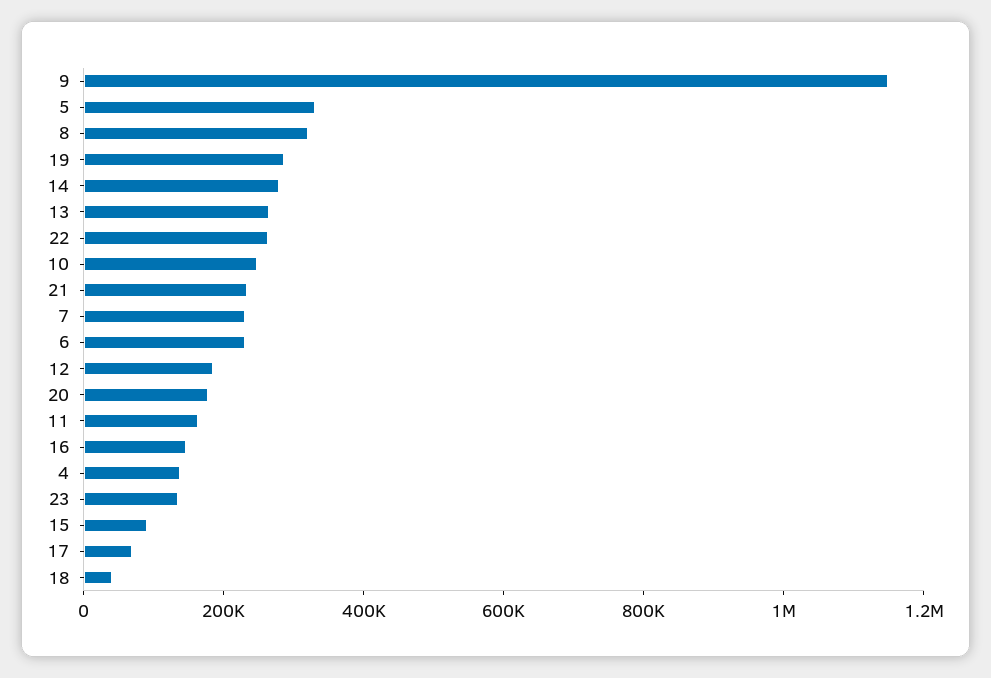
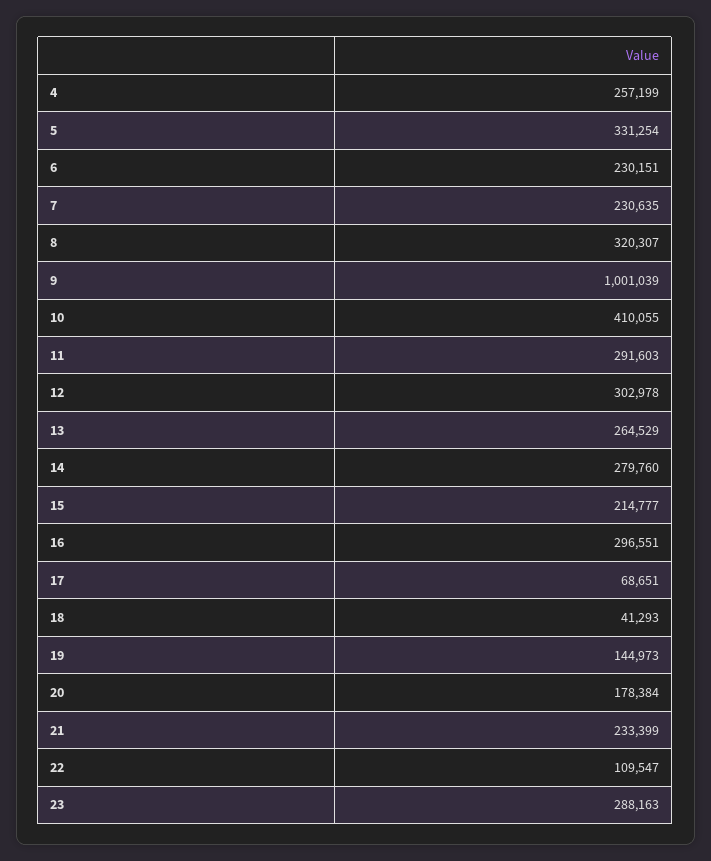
  {
-   "9": 1150000,
+   "9": 1001039,
    "5": 331254,
    "8": 320307,
-   "19": 300000,
+   "19": 144973,
    "14": 279760,
    "13": 264529,
-   "22": 250000,
+   "22": 109547,
-   "10": 250000,
+   "10": 410055,
    "21": 233399,
    "7": 230635,
    "6": 230151,
-   "12": 200000,
+   "12": 302978,
    "20": 178384,
-   "11": 150000,
+   "11": 291603,
-   "16": 150000,
+   "16": 296551,
-   "4": 150000,
+   "4": 257199,
-   "23": 150000,
+   "23": 288163,
-   "15": 100000,
+   "15": 214777,
    "17": 68651,
    "18": 41293
  }

